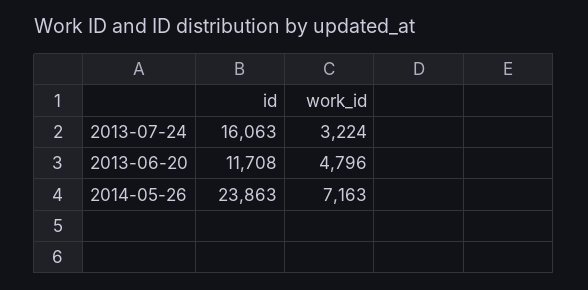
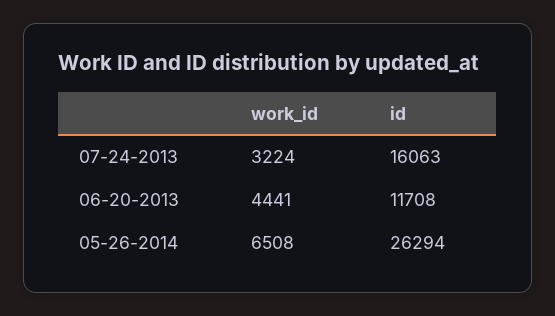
  {
    "id": {
      "2013-07-24": 16063,
      "2013-06-20": 11708,
-     "2014-05-26": 23863
+     "2014-05-26": 26294
    },
    "work_id": {
      "2013-07-24": 3224,
-     "2013-06-20": 4796,
+     "2013-06-20": 4441,
-     "2014-05-26": 7163
+     "2014-05-26": 6508
    }
  }

